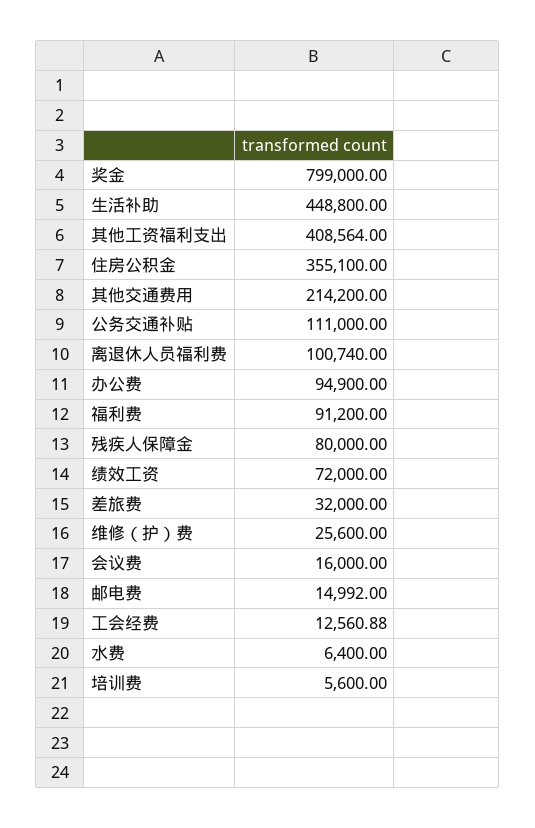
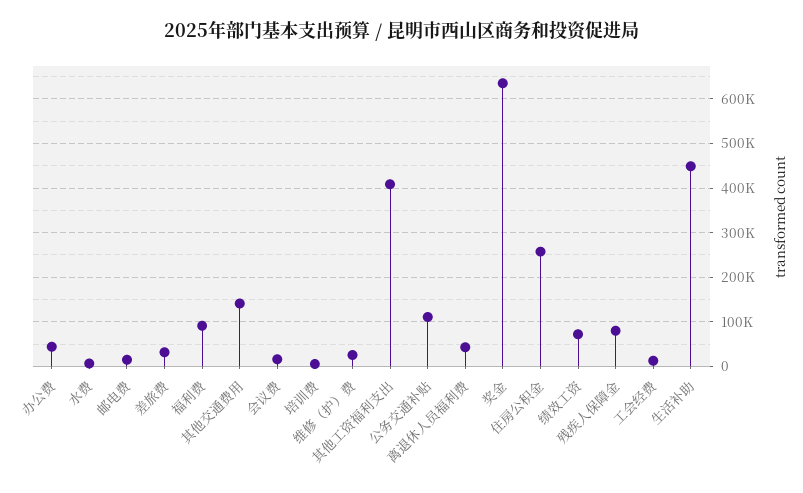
  {
-   "奖金": 799000,
+   "奖金": 640000,
    "生活补助": 448800,
    "其他工资福利支出": 408564,
-   "住房公积金": 355100,
+   "住房公积金": 260000,
-   "其他交通费用": 214200,
+   "其他交通费用": 140000,
    "公务交通补贴": 111000,
-   "离退休人员福利费": 100740,
+   "离退休人员福利费": 40000,
-   "办公费": 94900,
+   "办公费": 40000,
    "福利费": 91200,
    "残疾人保障金": 80000,
    "绩效工资": 72000,
    "差旅费": 32000,
    "维修（护）费": 25600,
    "会议费": 16000,
    "邮电费": 14992,
    "工会经费": 12560.88,
    "水费": 6400,
    "培训费": 5600
  }

